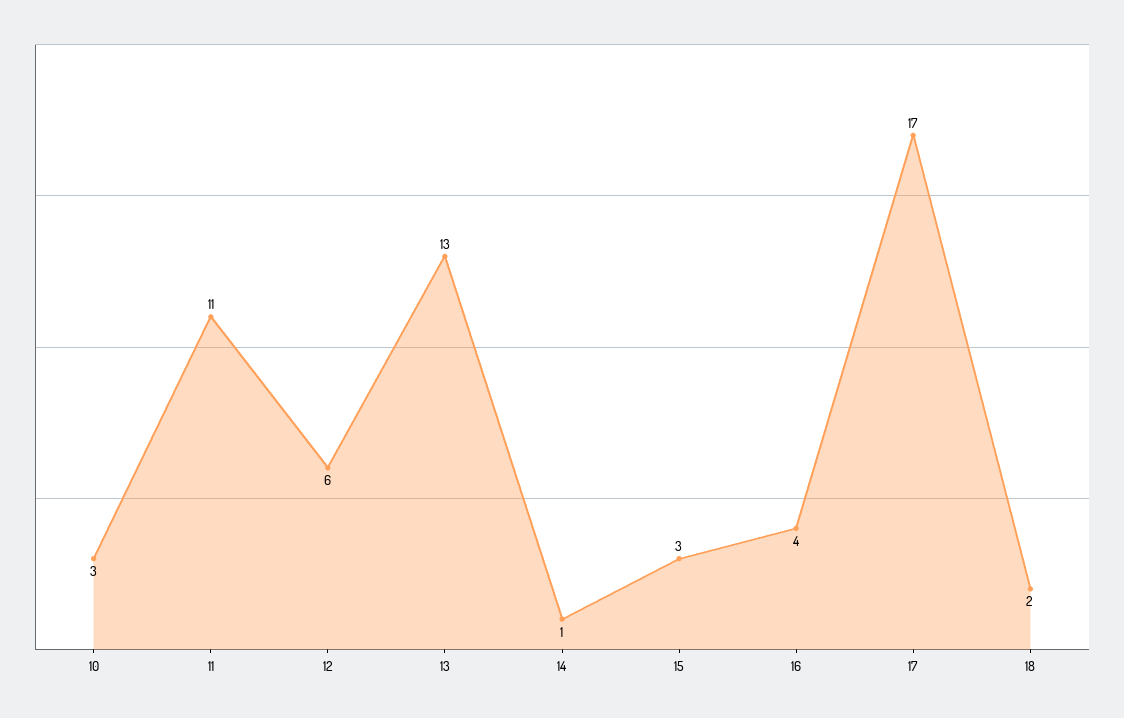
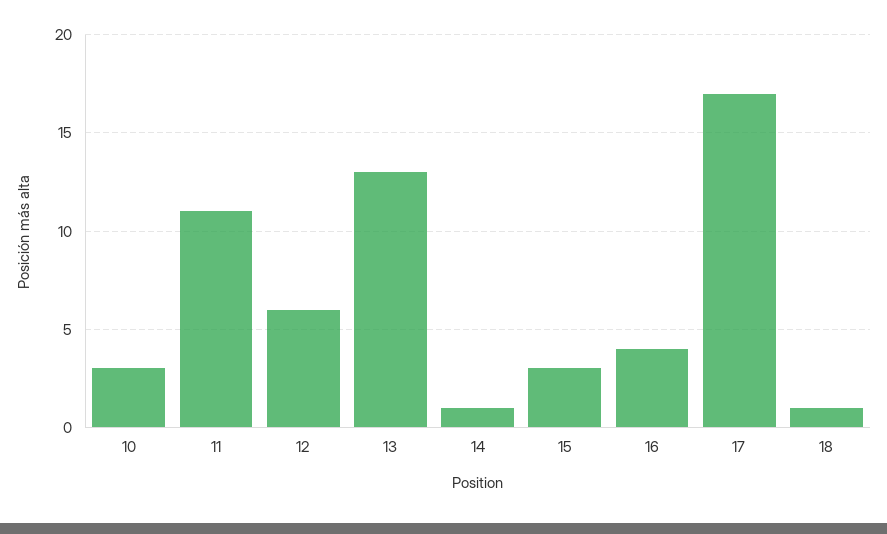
  {
    "10": 3,
    "11": 11,
    "12": 6,
    "13": 13,
    "14": 1,
    "15": 3,
    "16": 4,
    "17": 17,
-   "18": 2
+   "18": 1
  }

